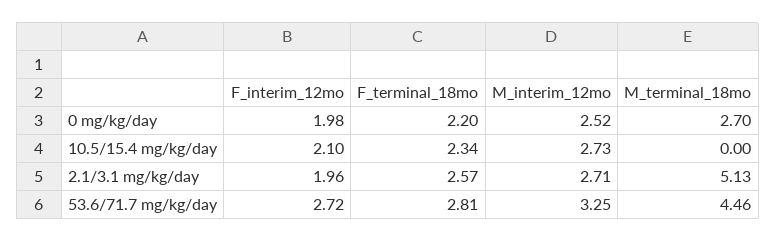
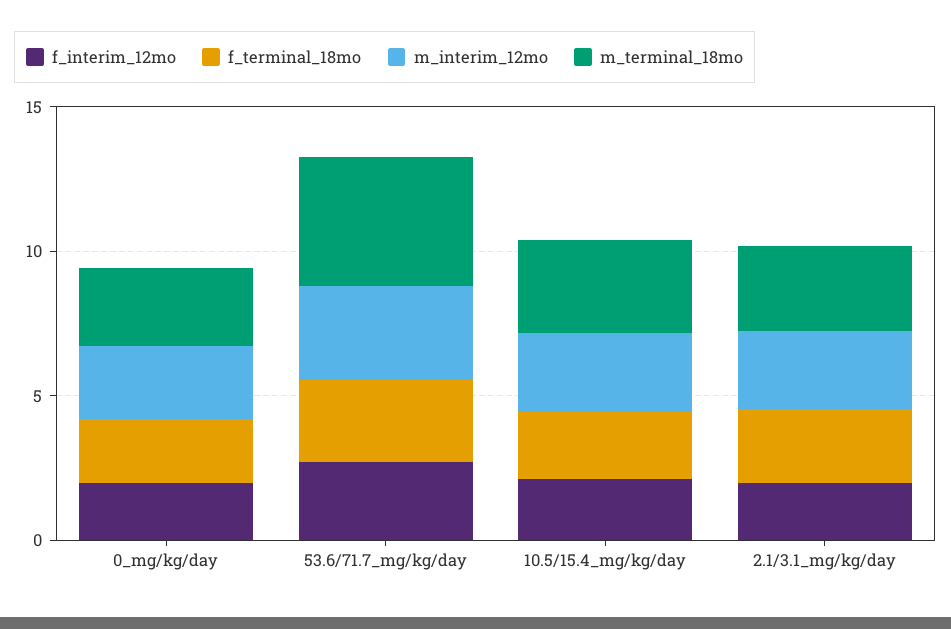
  {
    "F_interim_12mo": {
      "0 mg/kg/day": 1.98,
      "10.5/15.4 mg/kg/day": 2.1,
      "2.1/3.1 mg/kg/day": 1.96,
      "53.6/71.7 mg/kg/day": 2.72
    },
    "F_terminal_18mo": {
      "0 mg/kg/day": 2.2,
      "10.5/15.4 mg/kg/day": 2.34,
      "2.1/3.1 mg/kg/day": 2.57,
      "53.6/71.7 mg/kg/day": 2.81
    },
    "M_interim_12mo": {
      "0 mg/kg/day": 2.52,
      "10.5/15.4 mg/kg/day": 2.73,
      "2.1/3.1 mg/kg/day": 2.71,
      "53.6/71.7 mg/kg/day": 3.25
    },
    "M_terminal_18mo": {
      "0 mg/kg/day": 2.7,
-     "10.5/15.4 mg/kg/day": 0,
+     "10.5/15.4 mg/kg/day": 3,
-     "2.1/3.1 mg/kg/day": 5.13,
+     "2.1/3.1 mg/kg/day": 3,
      "53.6/71.7 mg/kg/day": 4.46
    }
  }

